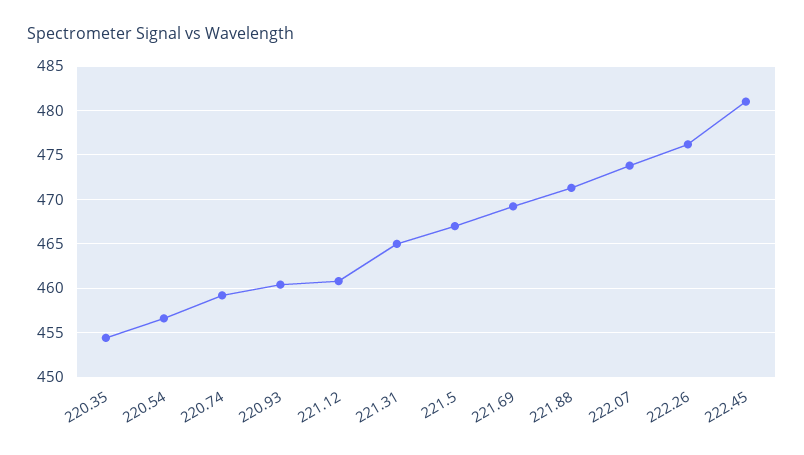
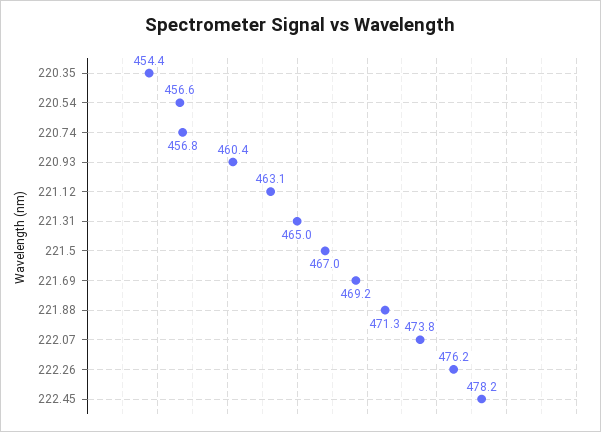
  {
    "220.35": 454.4,
    "220.54": 456.6,
-   "220.74": 459,
+   "220.74": 456.8,
    "220.93": 460.4,
-   "221.12": 461,
+   "221.12": 463.1,
    "221.31": 465,
    "221.5": 467,
    "221.69": 469.2,
    "221.88": 471.3,
    "222.07": 473.8,
    "222.26": 476.2,
-   "222.45": 481
+   "222.45": 478.2
  }

